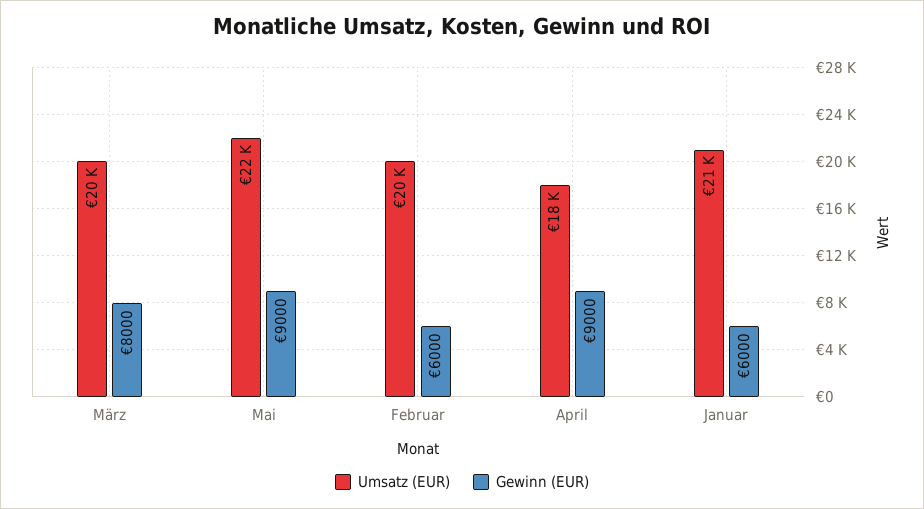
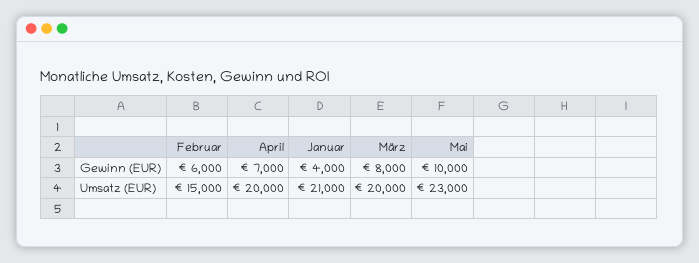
  {
    "Umsatz (EUR)": {
      "März": 20000,
-     "Mai": 22000,
+     "Mai": 23000,
-     "Februar": 20000,
+     "Februar": 15000,
-     "April": 18000,
+     "April": 20000,
      "Januar": 21000
    },
    "Gewinn (EUR)": {
      "März": 8000,
-     "Mai": 9000,
+     "Mai": 10000,
      "Februar": 6000,
-     "April": 9000,
+     "April": 7000,
-     "Januar": 6000
+     "Januar": 4000
    }
  }

